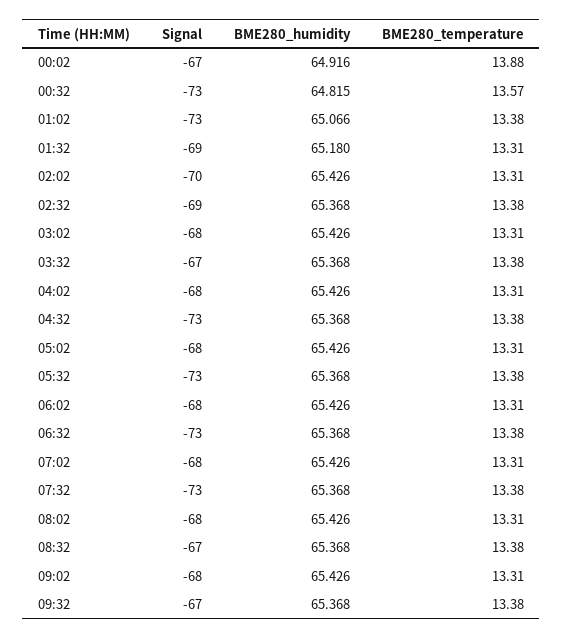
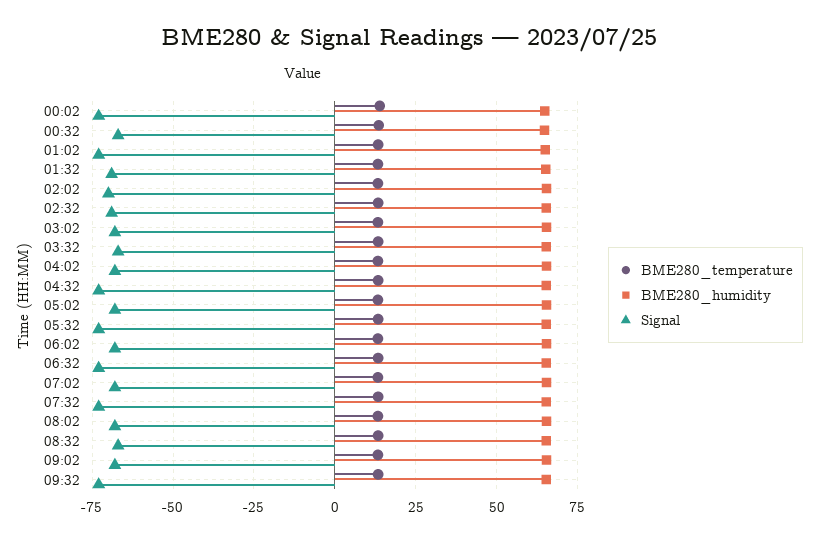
  {
    "Signal": {
-     "00:02": -67,
+     "00:02": -72.5,
-     "00:32": -73,
+     "00:32": -67.5,
      "01:02": -73,
      "01:32": -69,
      "02:02": -70,
      "02:32": -69,
      "03:02": -68,
      "03:32": -67,
      "04:02": -68,
      "04:32": -73,
      "05:02": -68,
      "05:32": -73,
      "06:02": -68,
      "06:32": -73,
      "07:02": -68,
      "07:32": -73,
      "08:02": -68,
      "08:32": -67,
      "09:02": -68,
-     "09:32": -67
+     "09:32": -72.5
    },
    "BME280_humidity": {
      "00:02": 64.916,
      "00:32": 64.815,
      "01:02": 65.066,
      "01:32": 65.18,
      "02:02": 65.426,
      "02:32": 65.368,
      "03:02": 65.426,
      "03:32": 65.368,
      "04:02": 65.426,
      "04:32": 65.368,
      "05:02": 65.426,
      "05:32": 65.368,
      "06:02": 65.426,
      "06:32": 65.368,
      "07:02": 65.426,
      "07:32": 65.368,
      "08:02": 65.426,
      "08:32": 65.368,
      "09:02": 65.426,
      "09:32": 65.368
    },
    "BME280_temperature": {
      "00:02": 13.88,
      "00:32": 13.57,
      "01:02": 13.38,
      "01:32": 13.31,
      "02:02": 13.31,
      "02:32": 13.38,
      "03:02": 13.31,
      "03:32": 13.38,
      "04:02": 13.31,
      "04:32": 13.38,
      "05:02": 13.31,
      "05:32": 13.38,
      "06:02": 13.31,
      "06:32": 13.38,
      "07:02": 13.31,
      "07:32": 13.38,
      "08:02": 13.31,
      "08:32": 13.38,
      "09:02": 13.31,
      "09:32": 13.38
    }
  }

